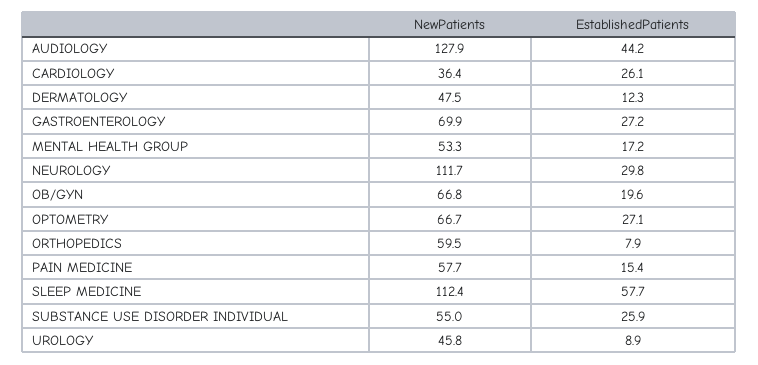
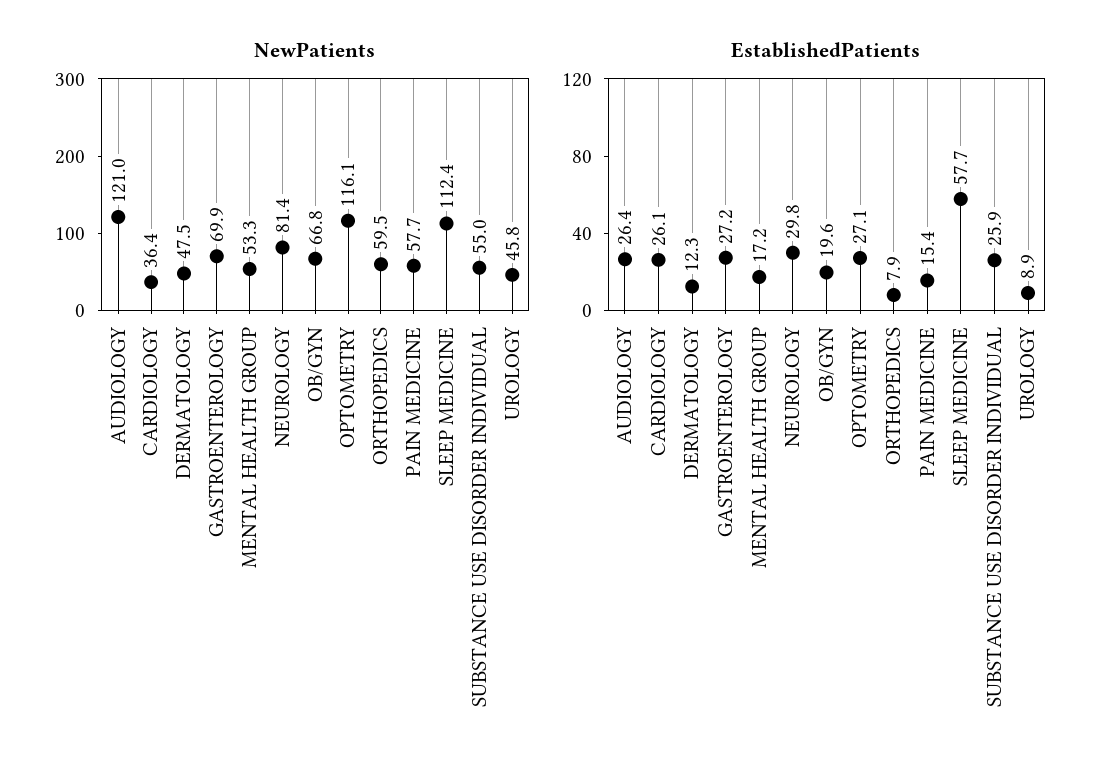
  {
    "NewPatients": {
-     "AUDIOLOGY": 127.9,
+     "AUDIOLOGY": 121,
      "CARDIOLOGY": 36.4,
      "DERMATOLOGY": 47.5,
      "GASTROENTEROLOGY": 69.9,
      "MENTAL HEALTH GROUP": 53.3,
-     "NEUROLOGY": 111.7,
+     "NEUROLOGY": 81.4,
      "OB/GYN": 66.8,
-     "OPTOMETRY": 66.7,
+     "OPTOMETRY": 116.1,
      "ORTHOPEDICS": 59.5,
      "PAIN MEDICINE": 57.7,
      "SLEEP MEDICINE": 112.4,
      "SUBSTANCE USE DISORDER INDIVIDUAL": 55,
      "UROLOGY": 45.8
    },
    "EstablishedPatients": {
-     "AUDIOLOGY": 44.2,
+     "AUDIOLOGY": 26.4,
      "CARDIOLOGY": 26.1,
      "DERMATOLOGY": 12.3,
      "GASTROENTEROLOGY": 27.2,
      "MENTAL HEALTH GROUP": 17.2,
      "NEUROLOGY": 29.8,
      "OB/GYN": 19.6,
      "OPTOMETRY": 27.1,
      "ORTHOPEDICS": 7.9,
      "PAIN MEDICINE": 15.4,
      "SLEEP MEDICINE": 57.7,
      "SUBSTANCE USE DISORDER INDIVIDUAL": 25.9,
      "UROLOGY": 8.9
    }
  }

